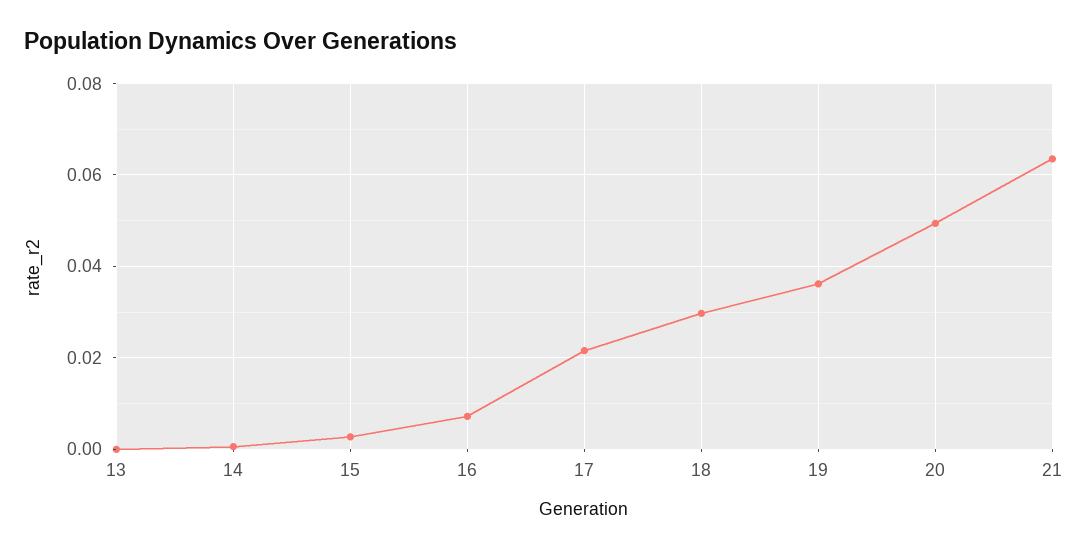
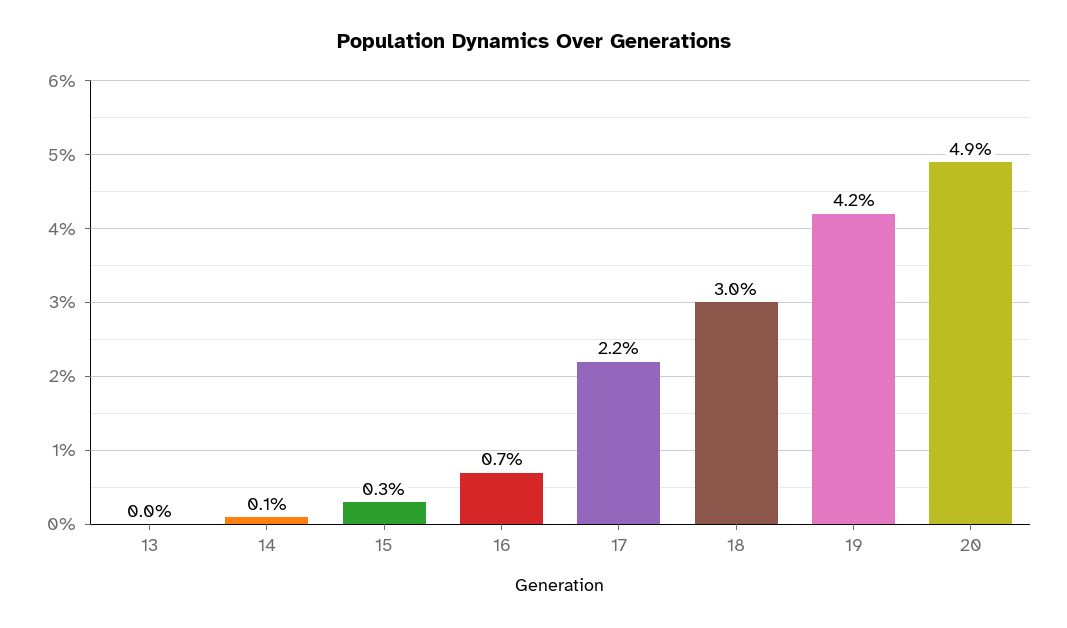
  {
    "13": 0,
    "14": 0.001,
    "15": 0.003,
    "16": 0.007,
    "17": 0.022,
    "18": 0.03,
-   "19": 0.036,
+   "19": 0.042,
-   "20": 0.049,
+   "20": 0.049
-   "21": 0.064
  }

